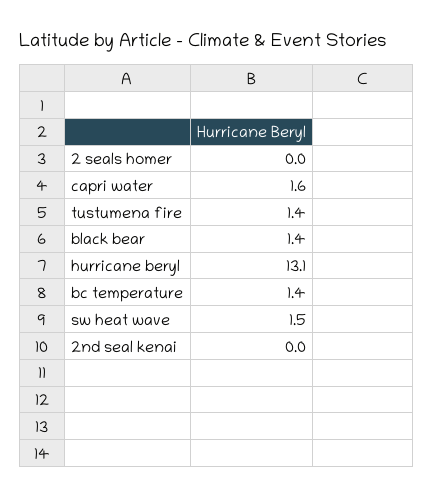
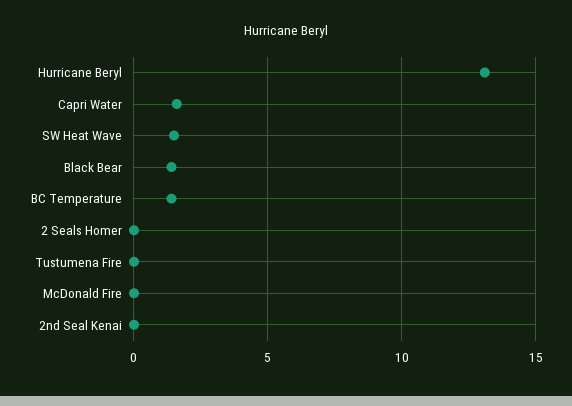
  {
    "2 seals homer": 0,
    "capri water": 1.6,
-   "tustumena fire": 1.4,
+   "tustumena fire": 0,
    "black bear": 1.4,
    "hurricane beryl": 13.1,
    "bc temperature": 1.4,
    "sw heat wave": 1.5,
-   "2nd seal kenai": 0
+   "2nd seal kenai": 0,
+   "McDonald Fire": 0
  }

